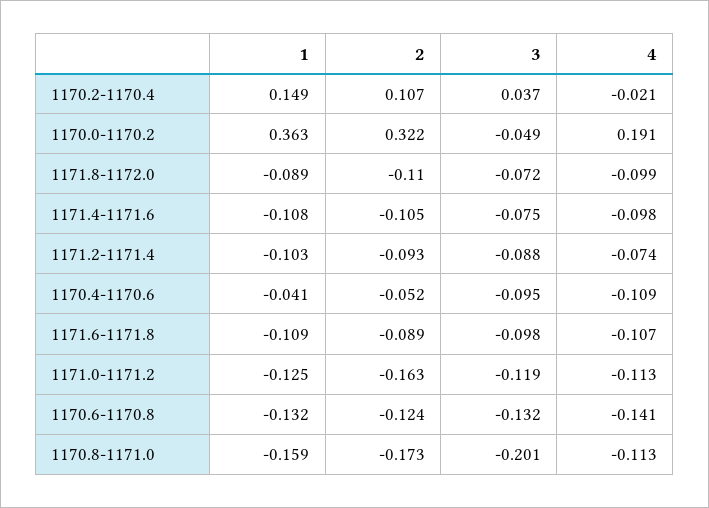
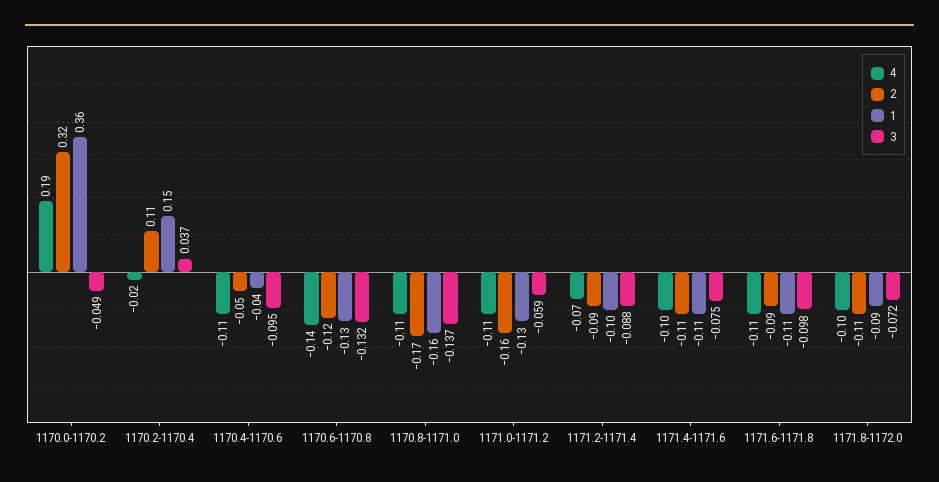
  {
    "1": {
      "1170.2-1170.4": 0.149,
      "1170.0-1170.2": 0.363,
      "1171.8-1172.0": -0.089,
      "1171.4-1171.6": -0.108,
      "1171.2-1171.4": -0.103,
      "1170.4-1170.6": -0.041,
      "1171.6-1171.8": -0.109,
      "1171.0-1171.2": -0.125,
      "1170.6-1170.8": -0.132,
      "1170.8-1171.0": -0.159
    },
    "2": {
      "1170.2-1170.4": 0.107,
      "1170.0-1170.2": 0.322,
      "1171.8-1172.0": -0.11,
      "1171.4-1171.6": -0.105,
      "1171.2-1171.4": -0.093,
      "1170.4-1170.6": -0.052,
      "1171.6-1171.8": -0.089,
      "1171.0-1171.2": -0.163,
      "1170.6-1170.8": -0.124,
      "1170.8-1171.0": -0.173
    },
    "3": {
      "1170.2-1170.4": 0.037,
      "1170.0-1170.2": -0.049,
      "1171.8-1172.0": -0.072,
      "1171.4-1171.6": -0.075,
      "1171.2-1171.4": -0.088,
      "1170.4-1170.6": -0.095,
      "1171.6-1171.8": -0.098,
-     "1171.0-1171.2": -0.119,
+     "1171.0-1171.2": -0.059,
      "1170.6-1170.8": -0.132,
-     "1170.8-1171.0": -0.201
+     "1170.8-1171.0": -0.137
    },
    "4": {
      "1170.2-1170.4": -0.021,
      "1170.0-1170.2": 0.191,
      "1171.8-1172.0": -0.099,
      "1171.4-1171.6": -0.098,
      "1171.2-1171.4": -0.074,
      "1170.4-1170.6": -0.109,
      "1171.6-1171.8": -0.107,
      "1171.0-1171.2": -0.113,
      "1170.6-1170.8": -0.141,
      "1170.8-1171.0": -0.113
    }
  }

